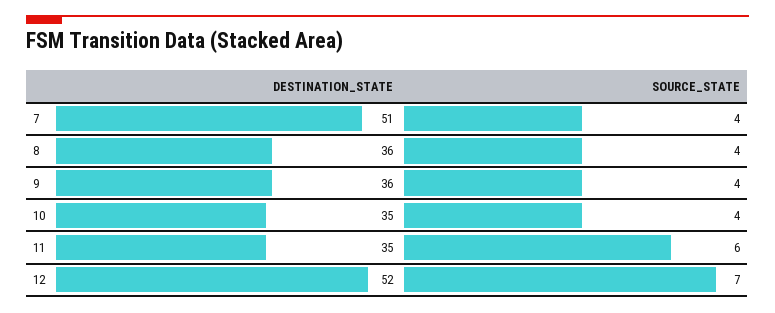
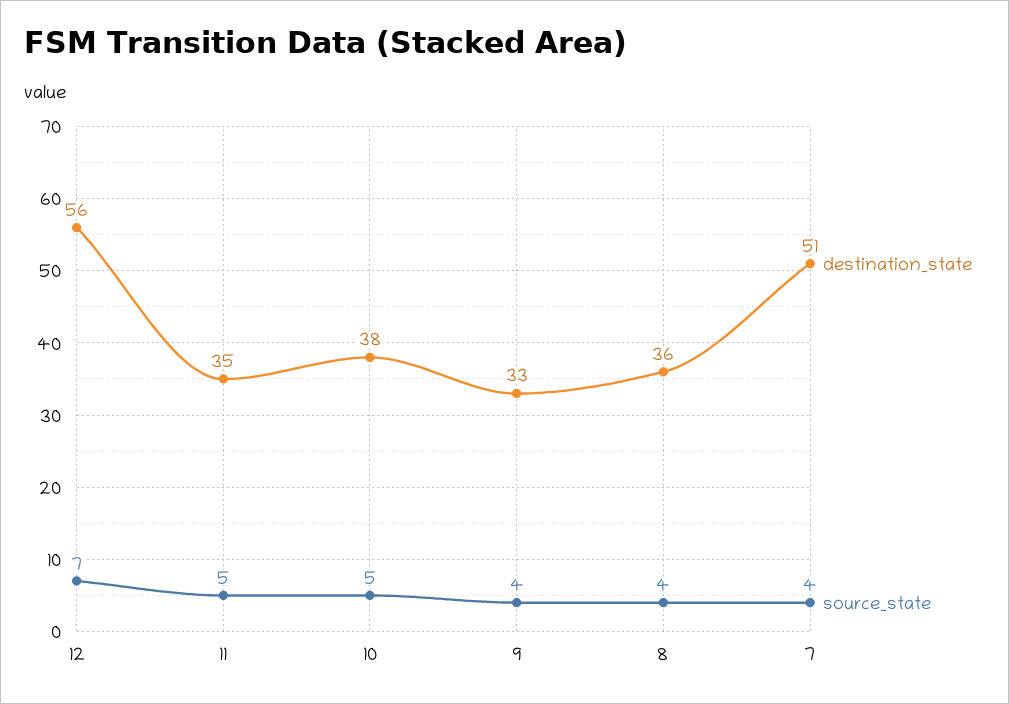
  {
    "DESTINATION_STATE": {
      "7": 51,
      "8": 36,
-     "9": 36,
+     "9": 33,
-     "10": 35,
+     "10": 38,
      "11": 35,
-     "12": 52
+     "12": 56
    },
    "SOURCE_STATE": {
      "7": 4,
      "8": 4,
      "9": 4,
-     "10": 4,
+     "10": 5,
-     "11": 6,
+     "11": 5,
      "12": 7
    }
  }

